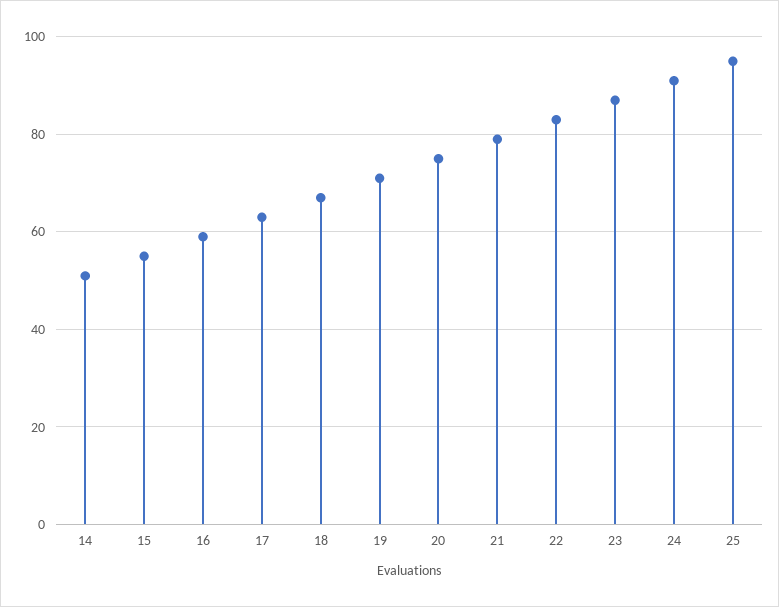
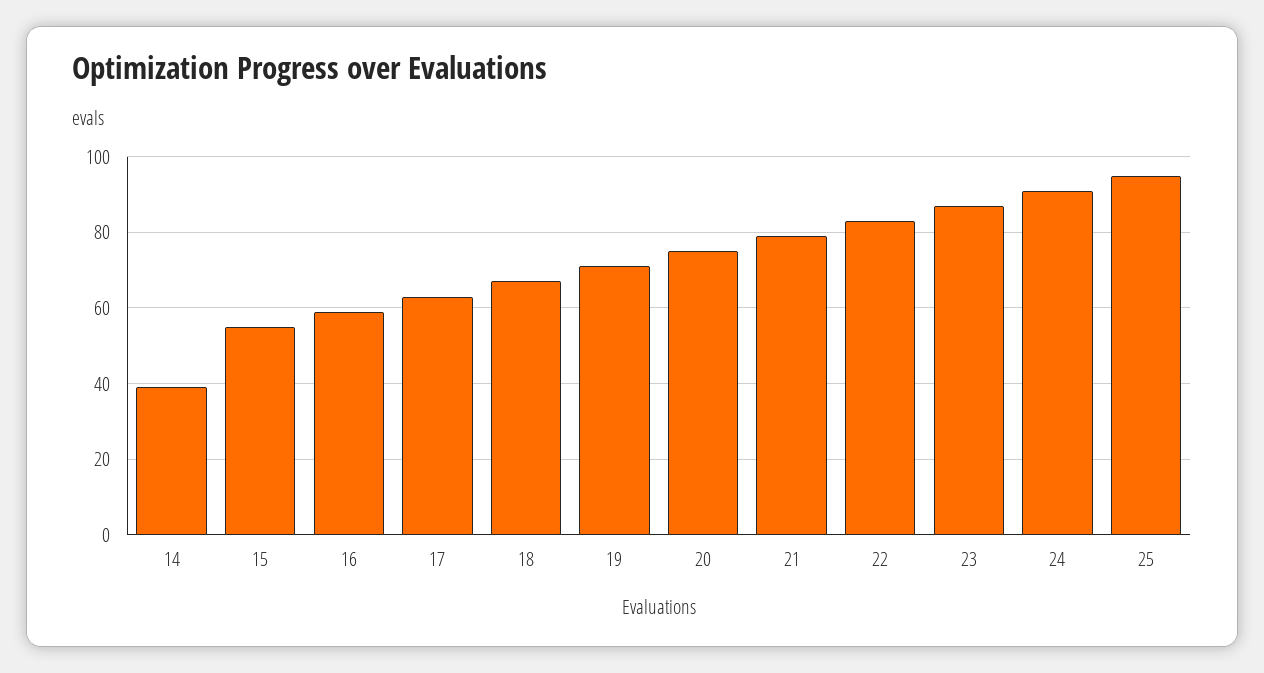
  {
-   "14": 50,
+   "14": 40,
    "15": 55,
    "16": 60,
    "17": 65,
    "18": 65,
    "19": 70,
    "20": 75,
    "21": 80,
    "22": 85,
    "23": 85,
    "24": 90,
    "25": 95
  }

